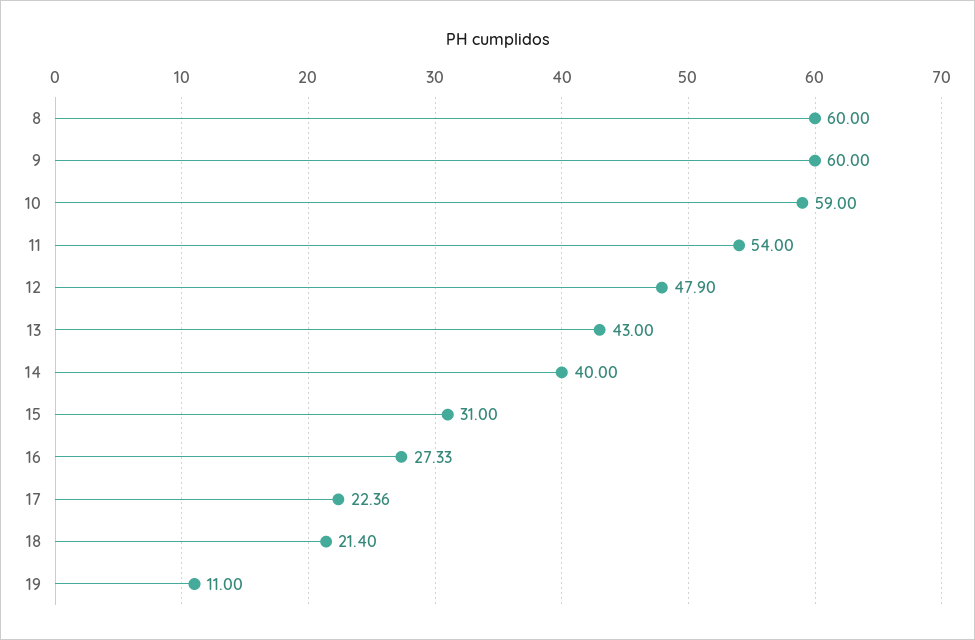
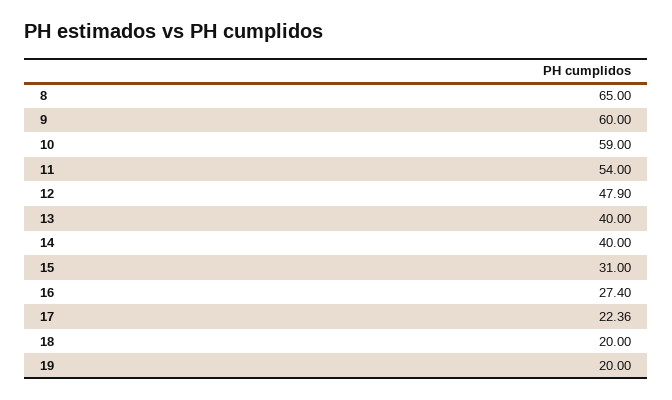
  {
-   "8": 60,
+   "8": 65,
    "9": 60,
    "10": 59,
    "11": 54,
    "12": 47.9,
-   "13": 43,
+   "13": 40,
    "14": 40,
    "15": 31,
-   "16": 27.33,
+   "16": 27.4,
    "17": 22.36,
-   "18": 21.4,
+   "18": 20,
-   "19": 11
+   "19": 20
  }

